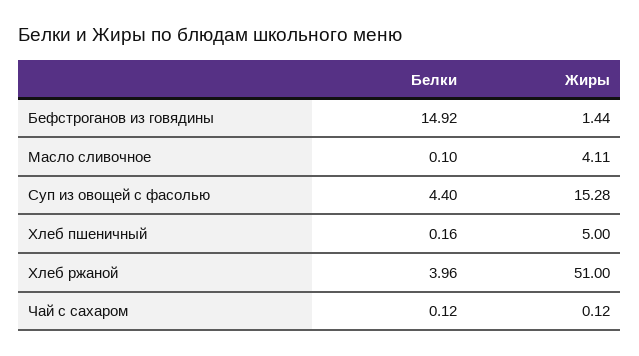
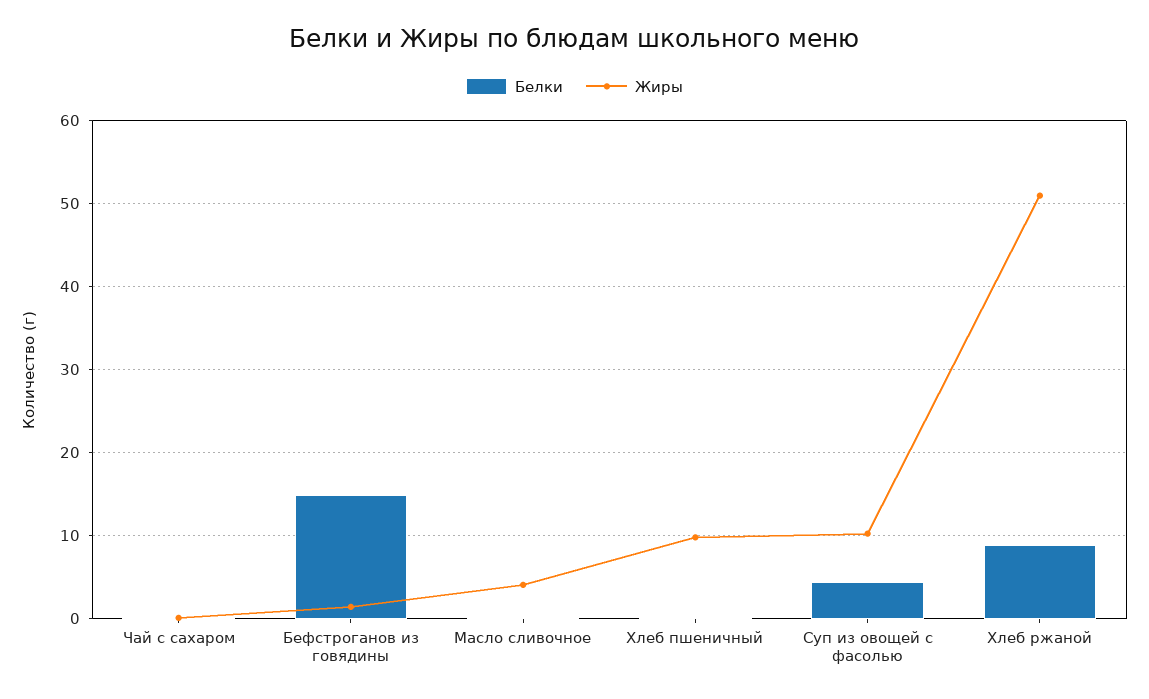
  {
    "Белки": {
      "Бефстроганов из говядины": 14.92,
      "Масло сливочное": 0.1,
      "Суп из овощей с фасолью": 4.4,
      "Хлеб пшеничный": 0.16,
-     "Хлеб ржаной": 3.96,
+     "Хлеб ржаной": 9,
      "Чай с сахаром": 0.12
    },
    "Жиры": {
      "Бефстроганов из говядины": 1.44,
      "Масло сливочное": 4.11,
-     "Суп из овощей с фасолью": 15.28,
+     "Суп из овощей с фасолью": 10,
-     "Хлеб пшеничный": 5,
+     "Хлеб пшеничный": 10,
      "Хлеб ржаной": 51,
      "Чай с сахаром": 0.12
    }
  }

